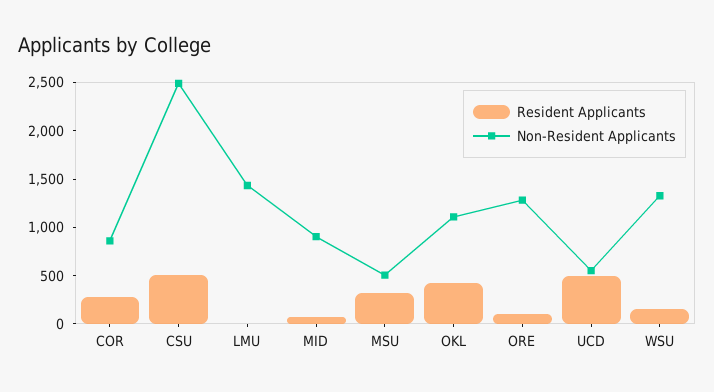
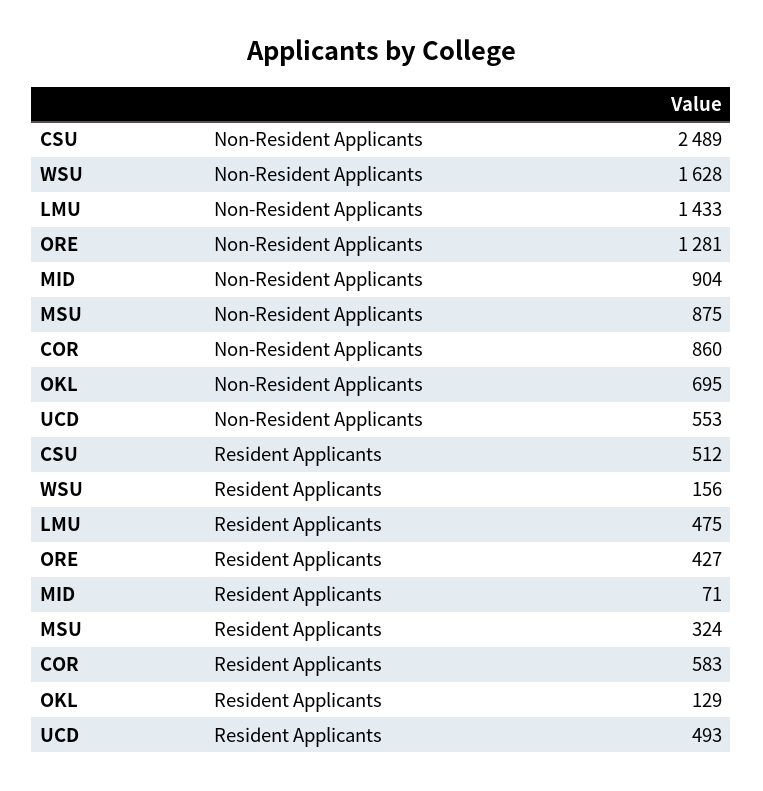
  {
    "Resident Applicants": {
-     "COR": 300,
+     "COR": 583,
      "CSU": 512,
-     "LMU": 0,
+     "LMU": 475,
      "MID": 71,
      "MSU": 324,
-     "OKL": 400,
+     "OKL": 129,
-     "ORE": 100,
+     "ORE": 427,
      "UCD": 493,
      "WSU": 156
    },
    "Non-Resident Applicants": {
      "COR": 860,
      "CSU": 2489,
      "LMU": 1433,
      "MID": 904,
-     "MSU": 500,
+     "MSU": 875,
-     "OKL": 1100,
+     "OKL": 695,
      "ORE": 1281,
      "UCD": 553,
-     "WSU": 1300
+     "WSU": 1628
    }
  }

